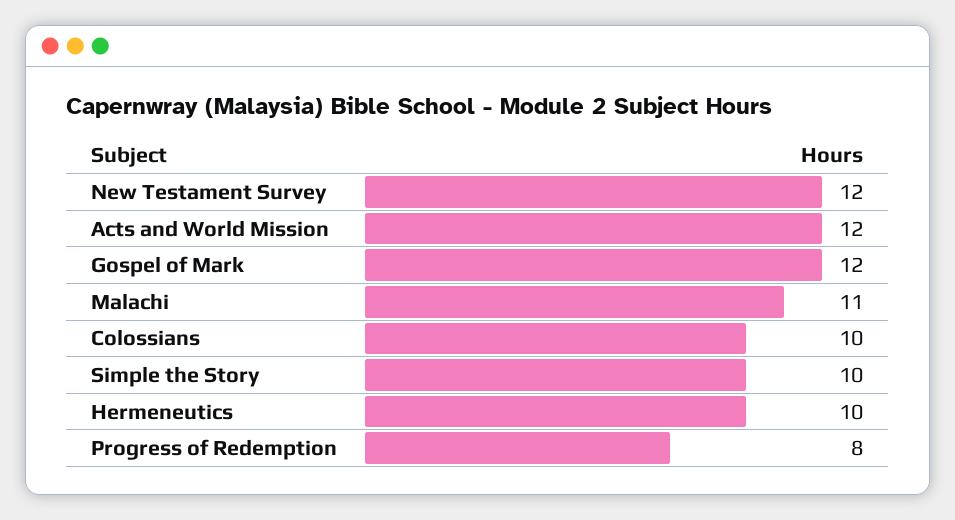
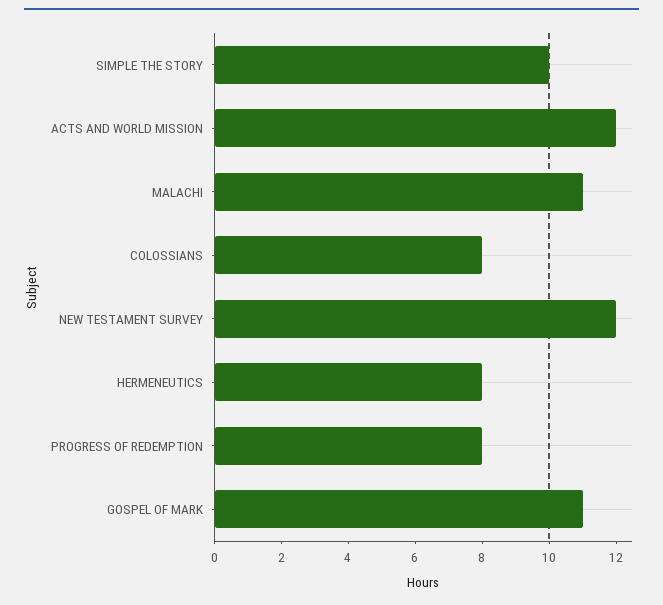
  {
    "New Testament Survey": 12,
    "Acts and World Mission": 12,
-   "Gospel of Mark": 12,
+   "Gospel of Mark": 11,
    "Malachi": 11,
-   "Colossians": 10,
+   "Colossians": 8,
    "Simple the Story": 10,
-   "Hermeneutics": 10,
+   "Hermeneutics": 8,
    "Progress of Redemption": 8
  }

